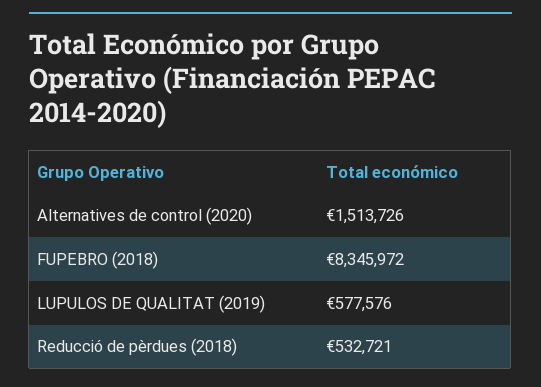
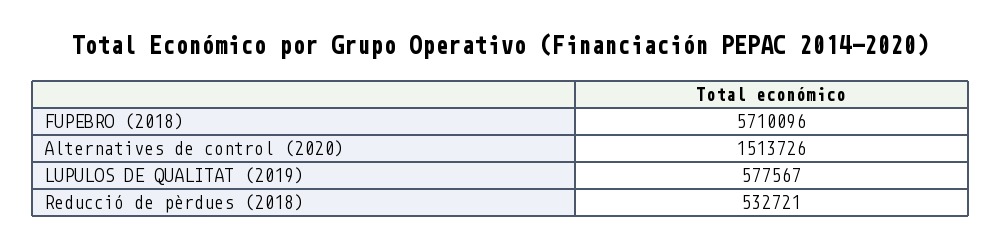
  {
    "Alternatives de control (2020)": 1513726,
-   "FUPEBRO (2018)": 8345972,
+   "FUPEBRO (2018)": 5710096,
-   "LUPULOS DE QUALITAT (2019)": 577576,
+   "LUPULOS DE QUALITAT (2019)": 577567,
    "Reducció de pèrdues (2018)": 532721
  }

